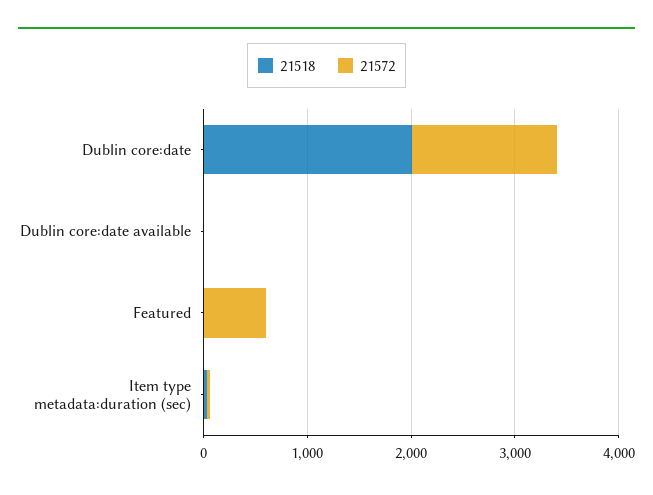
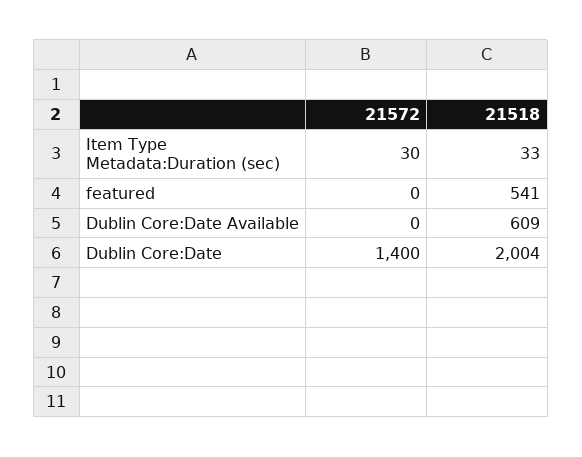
  {
    "21518": {
      "Dublin core:date": 2004,
-     "Dublin core:date available": 0,
+     "Dublin core:date available": 609,
-     "Featured": 0,
+     "Featured": 541,
      "Item type metadata:duration (sec)": 33
    },
    "21572": {
      "Dublin core:date": 1400,
      "Dublin core:date available": 0,
-     "Featured": 600,
+     "Featured": 0,
      "Item type metadata:duration (sec)": 30
    }
  }

